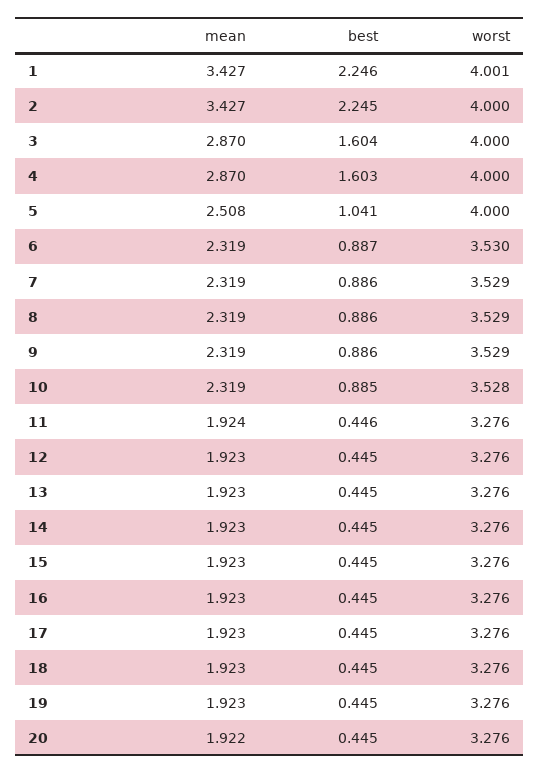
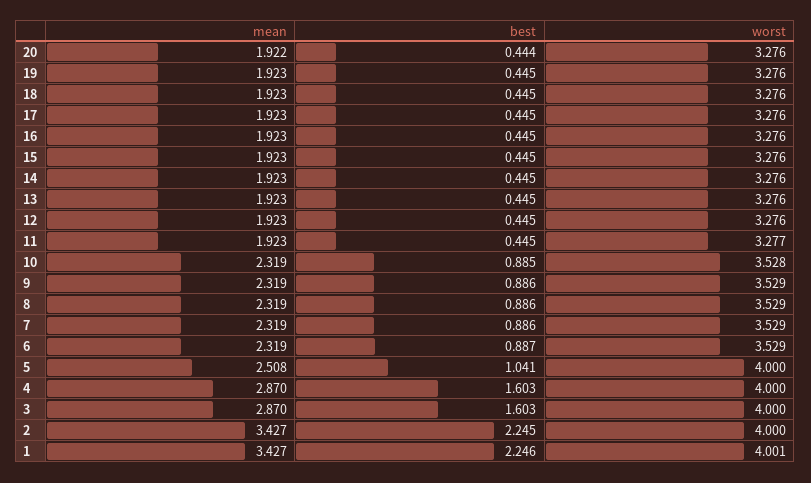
  {
    "mean": {
      "1": 3.427,
      "2": 3.427,
      "3": 2.87,
      "4": 2.87,
      "5": 2.508,
      "6": 2.319,
      "7": 2.319,
      "8": 2.319,
      "9": 2.319,
      "10": 2.319,
-     "11": 1.924,
+     "11": 1.923,
      "12": 1.923,
      "13": 1.923,
      "14": 1.923,
      "15": 1.923,
      "16": 1.923,
      "17": 1.923,
      "18": 1.923,
      "19": 1.923,
      "20": 1.922
    },
    "best": {
      "1": 2.246,
      "2": 2.245,
-     "3": 1.604,
+     "3": 1.603,
      "4": 1.603,
      "5": 1.041,
      "6": 0.887,
      "7": 0.886,
      "8": 0.886,
      "9": 0.886,
      "10": 0.885,
-     "11": 0.446,
+     "11": 0.445,
      "12": 0.445,
      "13": 0.445,
      "14": 0.445,
      "15": 0.445,
      "16": 0.445,
      "17": 0.445,
      "18": 0.445,
      "19": 0.445,
-     "20": 0.445
+     "20": 0.444
    },
    "worst": {
      "1": 4.001,
      "2": 4,
      "3": 4,
      "4": 4,
      "5": 4,
-     "6": 3.53,
+     "6": 3.529,
      "7": 3.529,
      "8": 3.529,
      "9": 3.529,
      "10": 3.528,
-     "11": 3.276,
+     "11": 3.277,
      "12": 3.276,
      "13": 3.276,
      "14": 3.276,
      "15": 3.276,
      "16": 3.276,
      "17": 3.276,
      "18": 3.276,
      "19": 3.276,
      "20": 3.276
    }
  }

